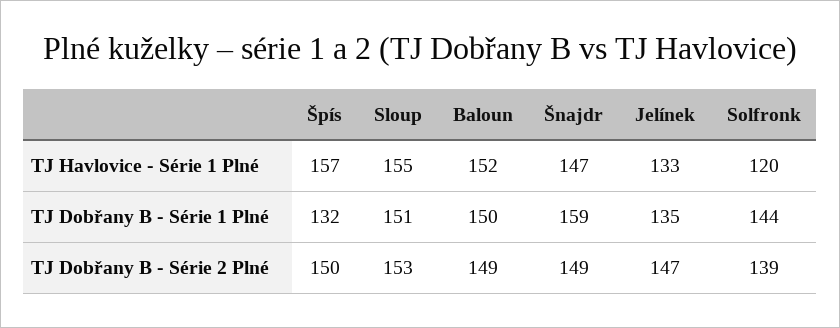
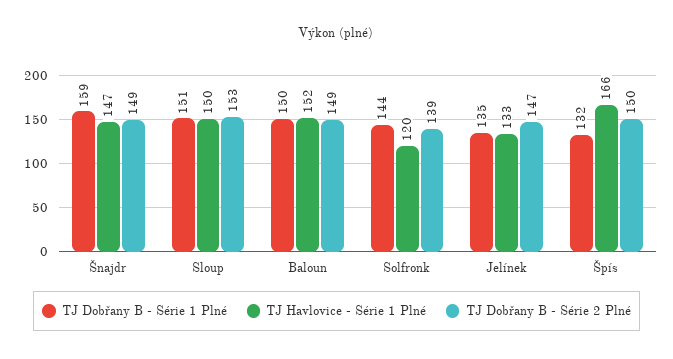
  {
    "TJ Havlovice - Série 1 Plné": {
-     "Špís": 157,
+     "Špís": 166,
-     "Sloup": 155,
+     "Sloup": 150,
      "Baloun": 152,
      "Šnajdr": 147,
      "Jelínek": 133,
      "Solfronk": 120
    },
    "TJ Dobřany B - Série 1 Plné": {
      "Špís": 132,
      "Sloup": 151,
      "Baloun": 150,
      "Šnajdr": 159,
      "Jelínek": 135,
      "Solfronk": 144
    },
    "TJ Dobřany B - Série 2 Plné": {
      "Špís": 150,
      "Sloup": 153,
      "Baloun": 149,
      "Šnajdr": 149,
      "Jelínek": 147,
      "Solfronk": 139
    }
  }

